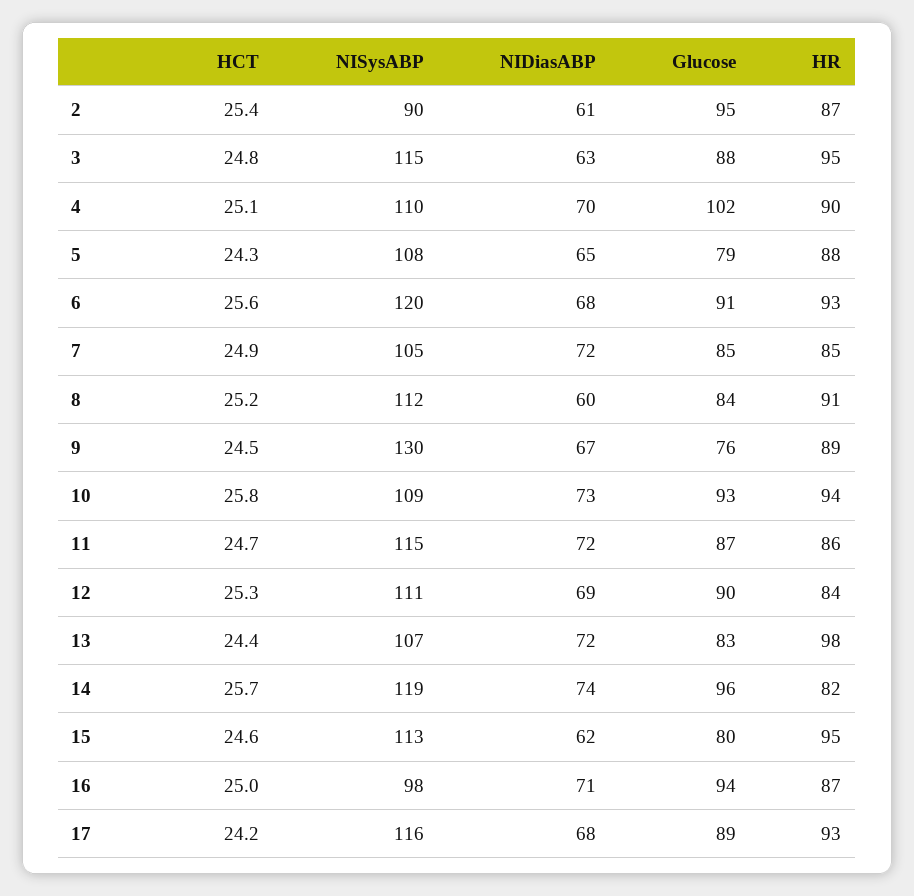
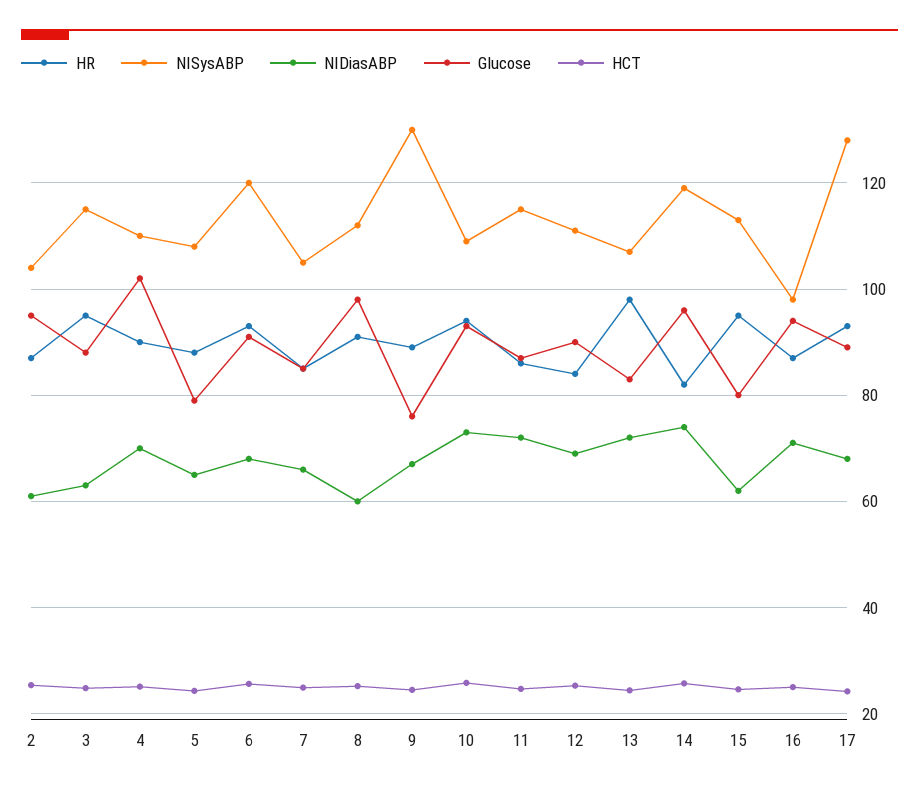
  {
    "HCT": {
      "2": 25.4,
      "3": 24.8,
      "4": 25.1,
      "5": 24.3,
      "6": 25.6,
      "7": 24.9,
      "8": 25.2,
      "9": 24.5,
      "10": 25.8,
      "11": 24.7,
      "12": 25.3,
      "13": 24.4,
      "14": 25.7,
      "15": 24.6,
      "16": 25,
      "17": 24.2
    },
    "NISysABP": {
-     "2": 90,
+     "2": 104,
      "3": 115,
      "4": 110,
      "5": 108,
      "6": 120,
      "7": 105,
      "8": 112,
      "9": 130,
      "10": 109,
      "11": 115,
      "12": 111,
      "13": 107,
      "14": 119,
      "15": 113,
      "16": 98,
-     "17": 116
+     "17": 128
    },
    "NIDiasABP": {
      "2": 61,
      "3": 63,
      "4": 70,
      "5": 65,
      "6": 68,
-     "7": 72,
+     "7": 66,
      "8": 60,
      "9": 67,
      "10": 73,
      "11": 72,
      "12": 69,
      "13": 72,
      "14": 74,
      "15": 62,
      "16": 71,
      "17": 68
    },
    "Glucose": {
      "2": 95,
      "3": 88,
      "4": 102,
      "5": 79,
      "6": 91,
      "7": 85,
-     "8": 84,
+     "8": 98,
      "9": 76,
      "10": 93,
      "11": 87,
      "12": 90,
      "13": 83,
      "14": 96,
      "15": 80,
      "16": 94,
      "17": 89
    },
    "HR": {
      "2": 87,
      "3": 95,
      "4": 90,
      "5": 88,
      "6": 93,
      "7": 85,
      "8": 91,
      "9": 89,
      "10": 94,
      "11": 86,
      "12": 84,
      "13": 98,
      "14": 82,
      "15": 95,
      "16": 87,
      "17": 93
    }
  }

